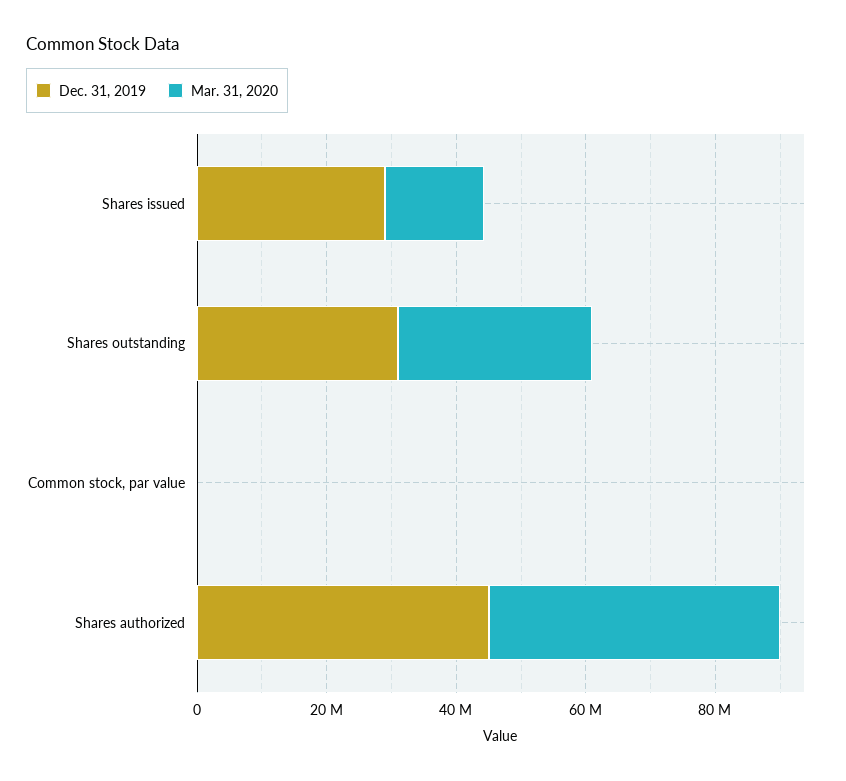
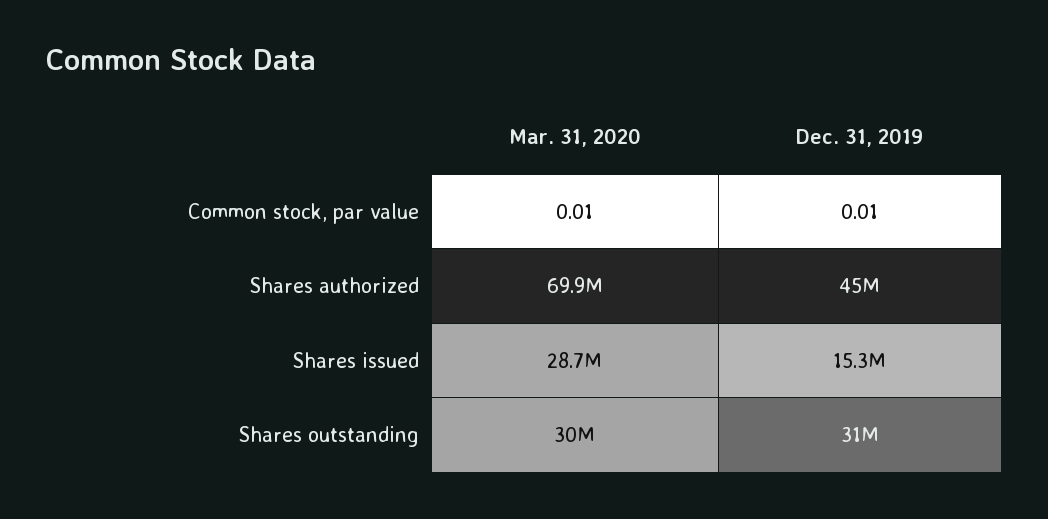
  {
    "Dec. 31, 2019": {
-     "Shares issued": 30000000,
+     "Shares issued": 15300000,
      "Shares outstanding": 31000000,
      "Common stock, par value": 0.01,
      "Shares authorized": 45000000
    },
    "Mar. 31, 2020": {
-     "Shares issued": 15000000,
+     "Shares issued": 28700000,
      "Shares outstanding": 30000000,
      "Common stock, par value": 0.01,
-     "Shares authorized": 45000000
+     "Shares authorized": 69900000
    }
  }

